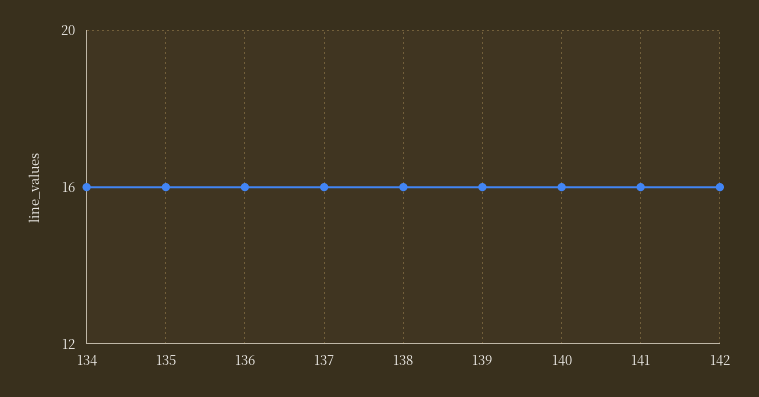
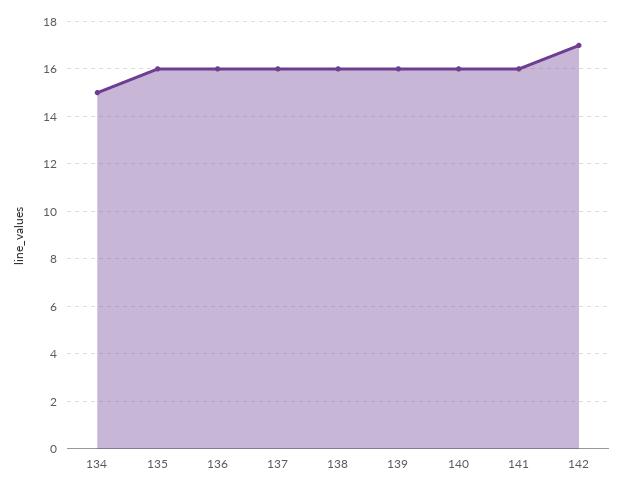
  {
-   "134": 16,
+   "134": 15,
    "135": 16,
    "136": 16,
    "137": 16,
    "138": 16,
    "139": 16,
    "140": 16,
    "141": 16,
-   "142": 16
+   "142": 17
  }

